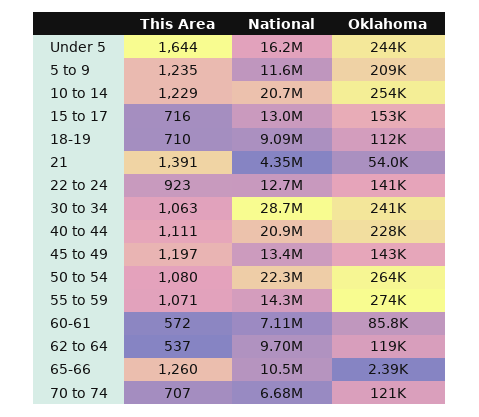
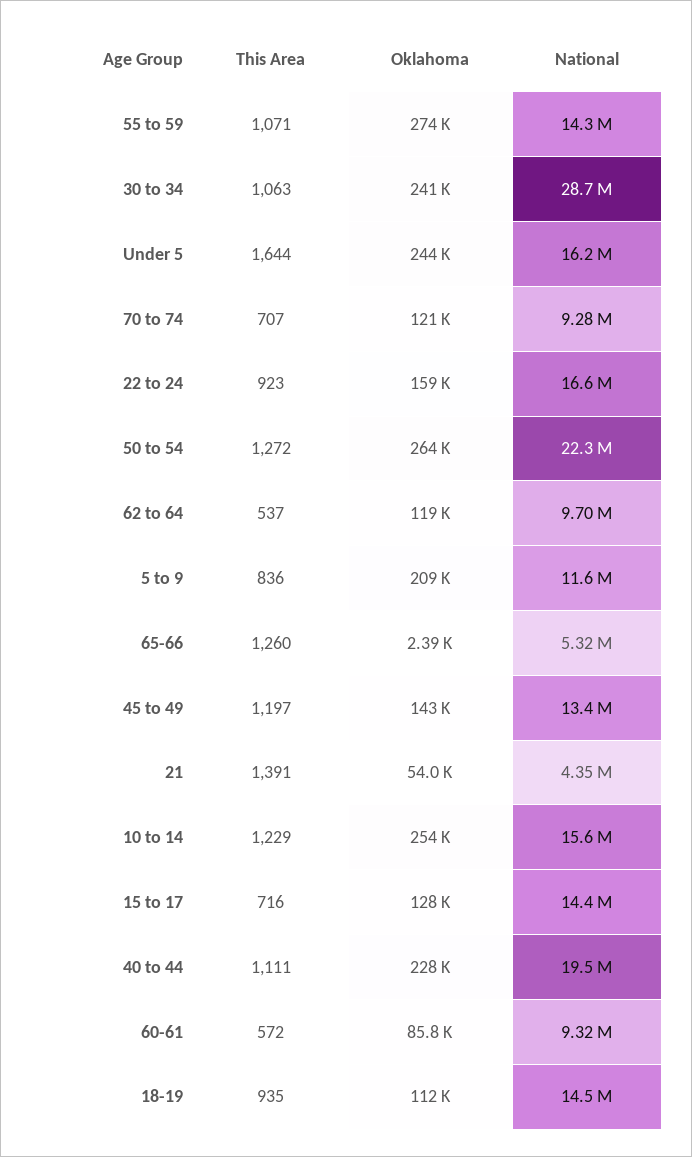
  {
    "This Area": {
      "Under 5": 1644,
-     "5 to 9": 1235,
+     "5 to 9": 836,
      "10 to 14": 1229,
      "15 to 17": 716,
-     "18-19": 710,
+     "18-19": 935,
      "21": 1391,
      "22 to 24": 923,
      "30 to 34": 1063,
      "40 to 44": 1111,
      "45 to 49": 1197,
-     "50 to 54": 1080,
+     "50 to 54": 1272,
      "55 to 59": 1071,
      "60-61": 572,
      "62 to 64": 537,
      "65-66": 1260,
      "70 to 74": 707
    },
    "National": {
      "Under 5": 16200000,
      "5 to 9": 11600000,
-     "10 to 14": 20700000,
+     "10 to 14": 15600000,
-     "15 to 17": 13000000,
+     "15 to 17": 14400000,
-     "18-19": 9090000,
+     "18-19": 14500000,
      "21": 4350000,
-     "22 to 24": 12700000,
+     "22 to 24": 16600000,
      "30 to 34": 28700000,
-     "40 to 44": 20900000,
+     "40 to 44": 19500000,
      "45 to 49": 13400000,
      "50 to 54": 22300000,
      "55 to 59": 14300000,
-     "60-61": 7110000,
+     "60-61": 9320000,
      "62 to 64": 9700000,
-     "65-66": 10500000,
+     "65-66": 5320000,
-     "70 to 74": 6680000
+     "70 to 74": 9280000
    },
    "Oklahoma": {
      "Under 5": 244000,
      "5 to 9": 209000,
      "10 to 14": 254000,
-     "15 to 17": 153000,
+     "15 to 17": 128000,
      "18-19": 112000,
      "21": 54000,
-     "22 to 24": 141000,
+     "22 to 24": 159000,
      "30 to 34": 241000,
      "40 to 44": 228000,
      "45 to 49": 143000,
      "50 to 54": 264000,
      "55 to 59": 274000,
      "60-61": 85800,
      "62 to 64": 119000,
      "65-66": 2390,
      "70 to 74": 121000
    }
  }

